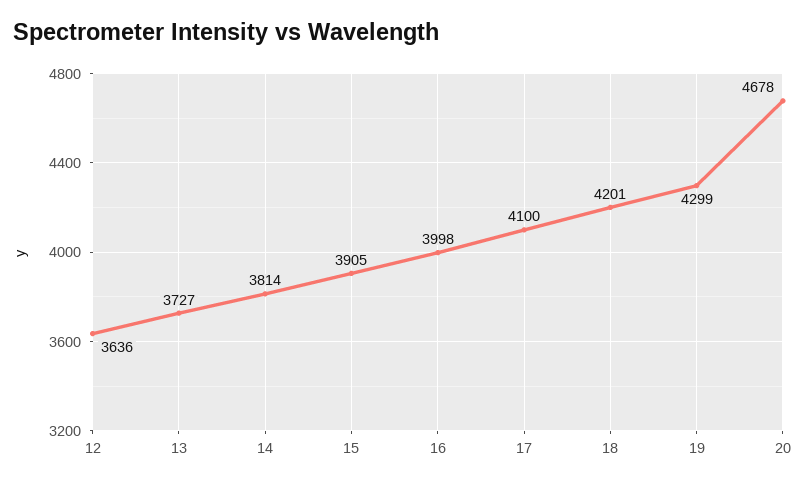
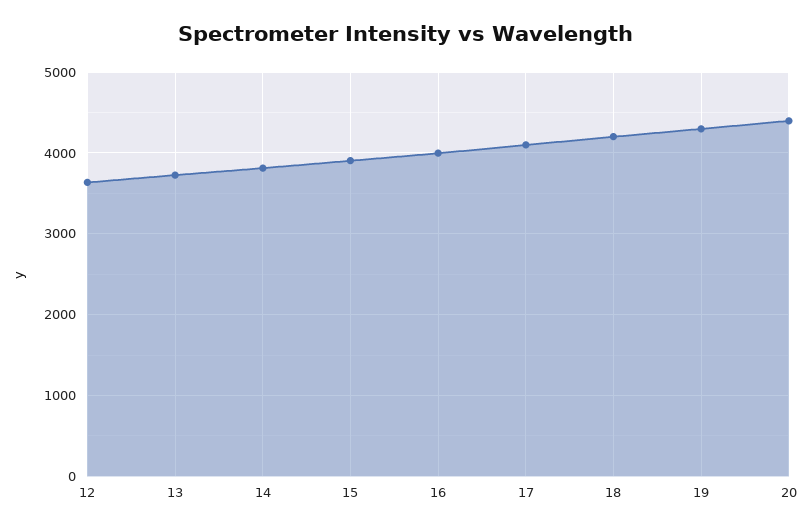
  {
    "12": 3636,
    "13": 3727,
    "14": 3814,
    "15": 3905,
    "16": 3998,
    "17": 4100,
    "18": 4201,
    "19": 4299,
-   "20": 4678
+   "20": 4400
  }

